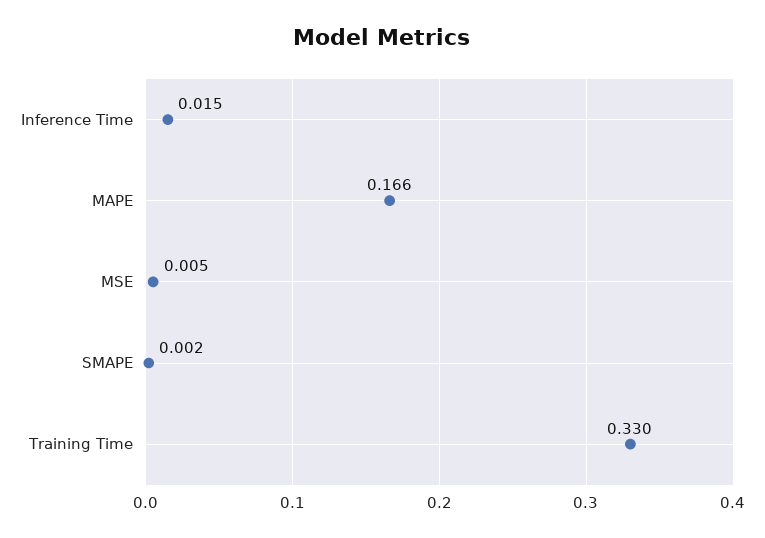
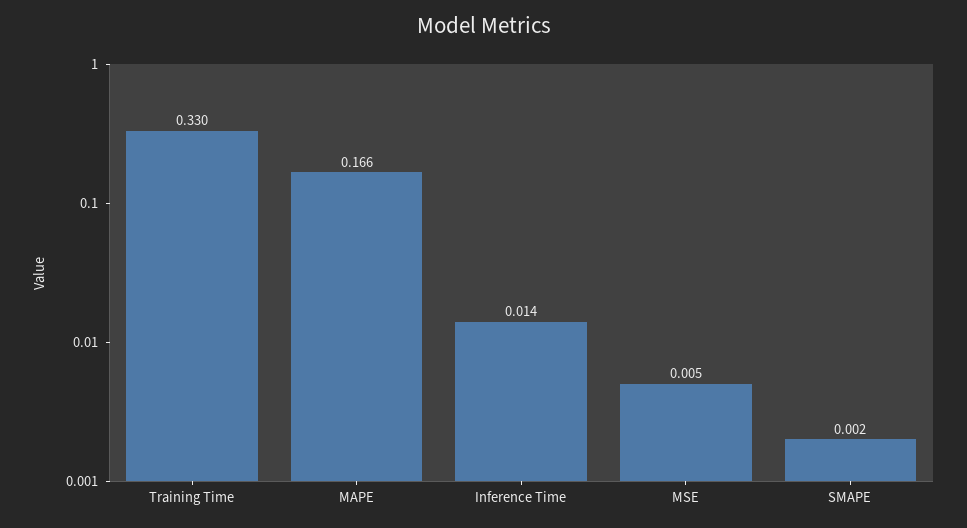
  {
-   "Inference Time": 0.015,
+   "Inference Time": 0.014,
    "MAPE": 0.166,
    "MSE": 0.005,
    "SMAPE": 0.002,
    "Training Time": 0.33
  }

